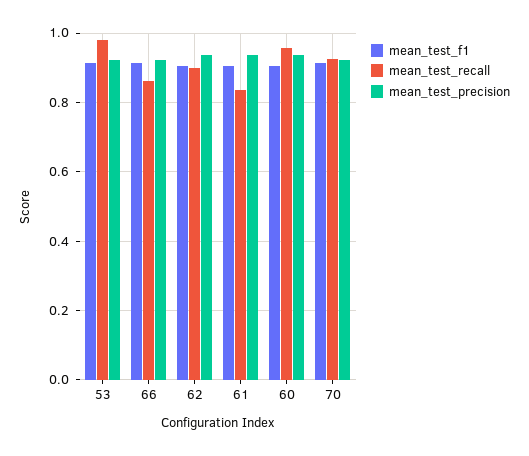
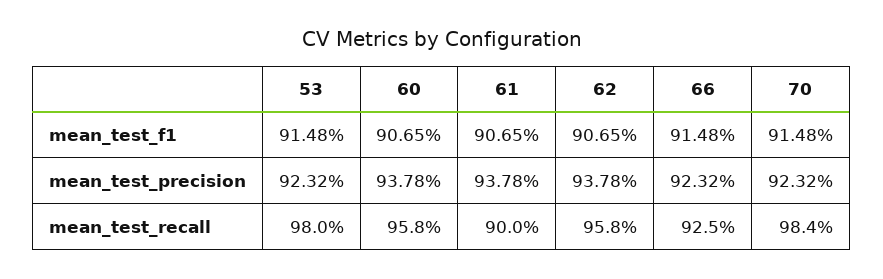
  {
    "mean_test_f1": {
      "53": 0.9148,
      "66": 0.9148,
      "62": 0.9065,
      "61": 0.9065,
      "60": 0.9065,
      "70": 0.9148
    },
    "mean_test_recall": {
      "53": 0.98,
-     "66": 0.86,
+     "66": 0.925,
-     "62": 0.9,
+     "62": 0.958,
-     "61": 0.84,
+     "61": 0.9,
      "60": 0.958,
-     "70": 0.92
+     "70": 0.984
    },
    "mean_test_precision": {
      "53": 0.9232,
      "66": 0.9232,
      "62": 0.9378,
      "61": 0.9378,
      "60": 0.9378,
      "70": 0.9232
    }
  }

